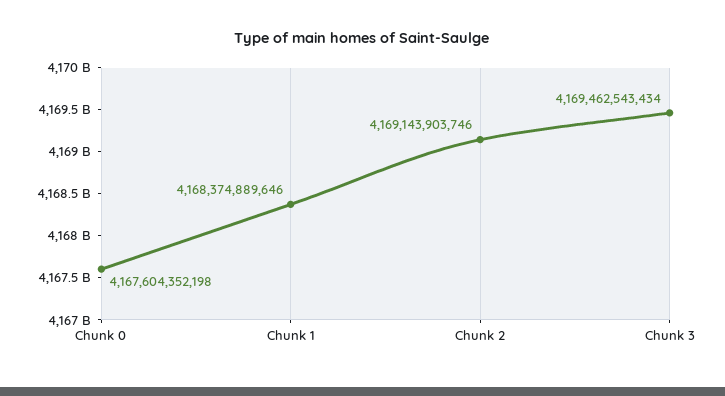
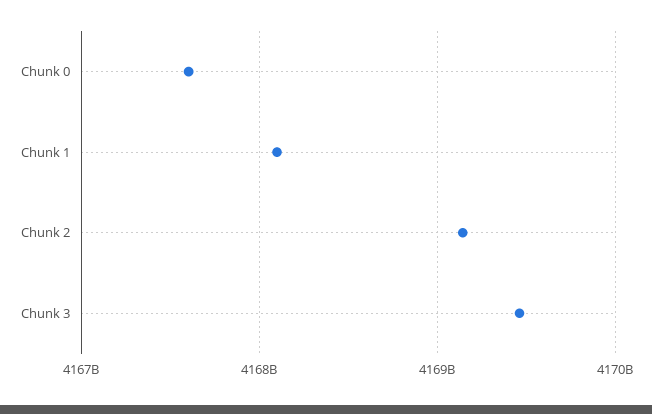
  {
    "Chunk 0": 4167604352198,
-   "Chunk 1": 4168374889646,
+   "Chunk 1": 4168100000000,
    "Chunk 2": 4169143903746,
    "Chunk 3": 4169462543434
  }

